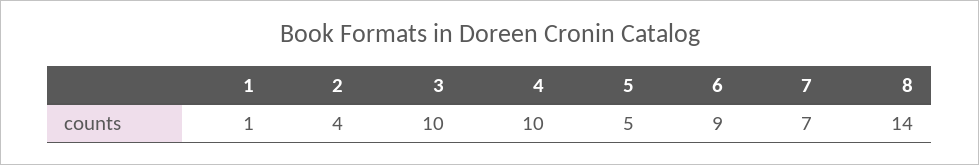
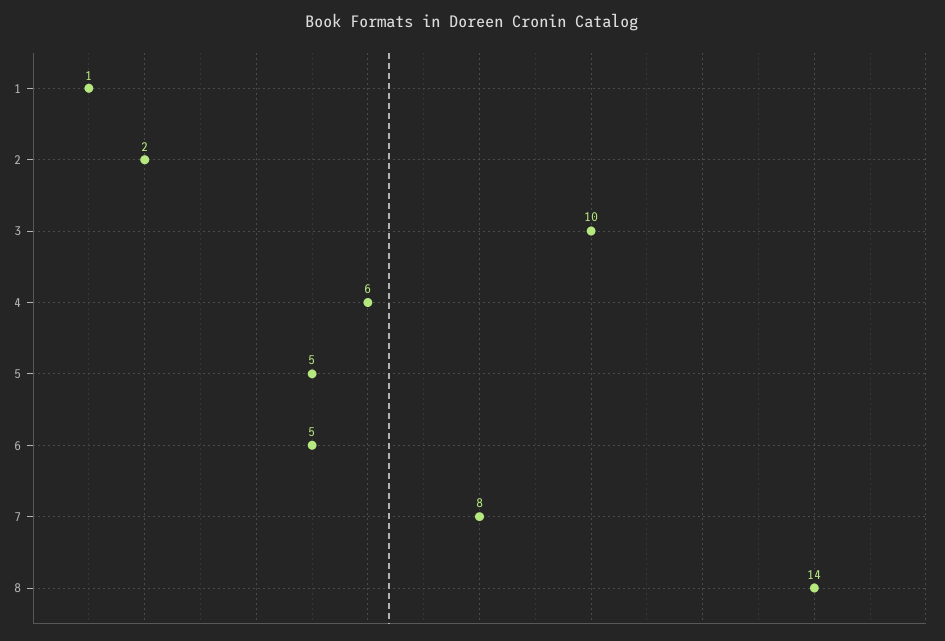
  {
    "1": 1,
-   "2": 4,
+   "2": 2,
    "3": 10,
-   "4": 10,
+   "4": 6,
    "5": 5,
-   "6": 9,
+   "6": 5,
-   "7": 7,
+   "7": 8,
    "8": 14
  }

